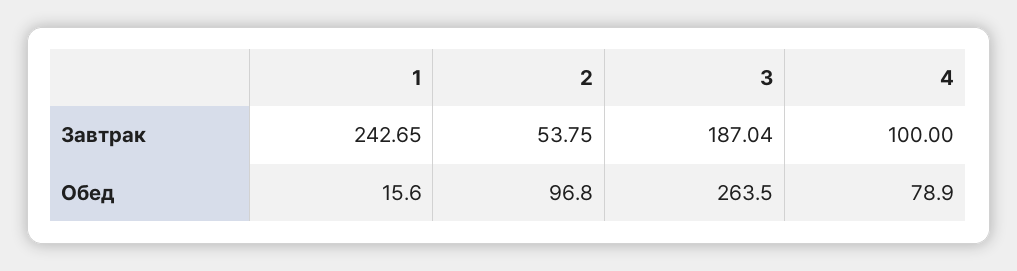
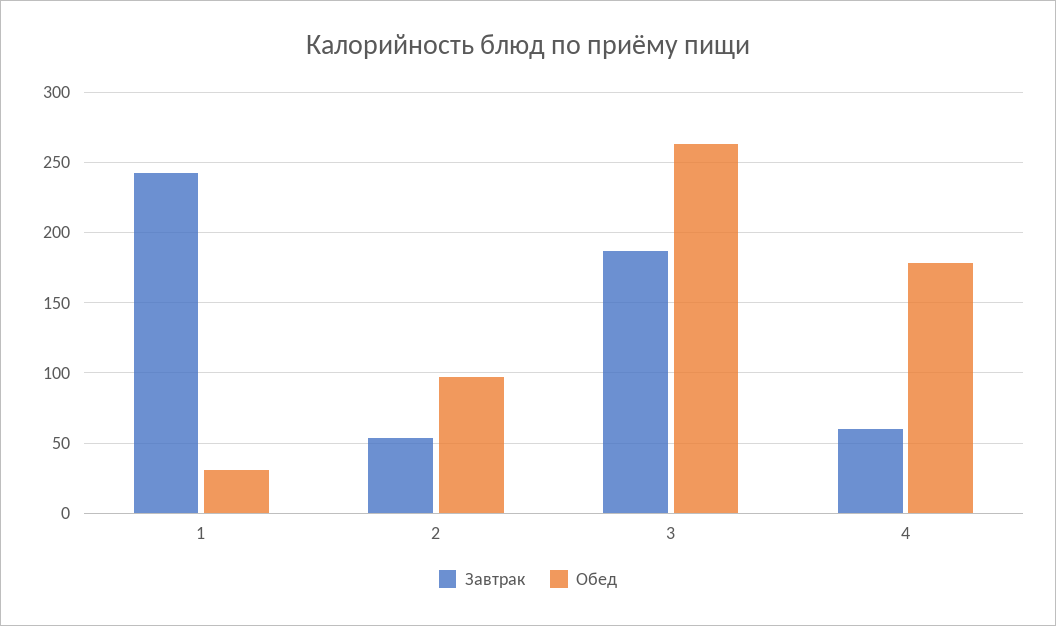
  {
    "Завтрак": {
      "1": 242.65,
      "2": 53.75,
      "3": 187.04,
-     "4": 100
+     "4": 60
    },
    "Обед": {
-     "1": 15.6,
+     "1": 30,
      "2": 96.8,
      "3": 263.5,
-     "4": 78.9
+     "4": 180
    }
  }

